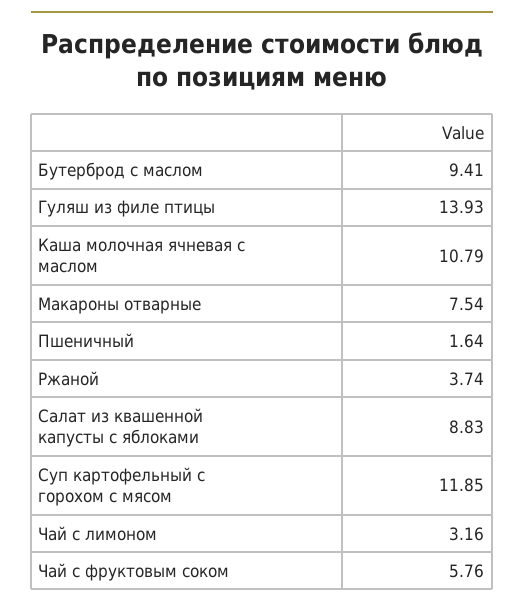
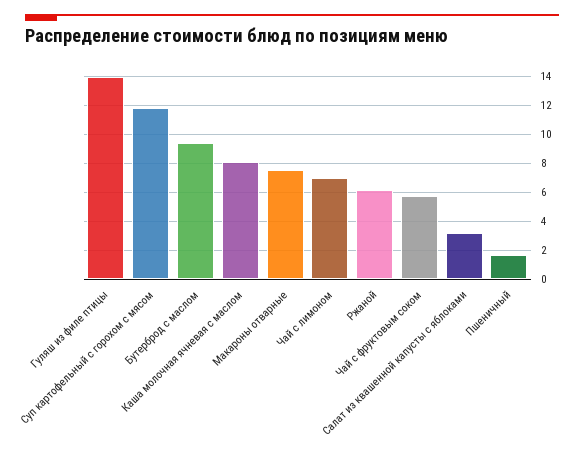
  {
    "Бутерброд с маслом": 9.41,
    "Гуляш из филе птицы": 13.93,
-   "Каша молочная ячневая с маслом": 10.79,
+   "Каша молочная ячневая с маслом": 8,
    "Макароны отварные": 7.54,
    "Пшеничный": 1.64,
-   "Ржаной": 3.74,
+   "Ржаной": 6,
-   "Салат из квашенной капусты с яблоками": 8.83,
+   "Салат из квашенной капусты с яблоками": 3,
    "Суп картофельный с горохом с мясом": 11.85,
-   "Чай с лимоном": 3.16,
+   "Чай с лимоном": 7,
    "Чай с фруктовым соком": 5.76
  }

